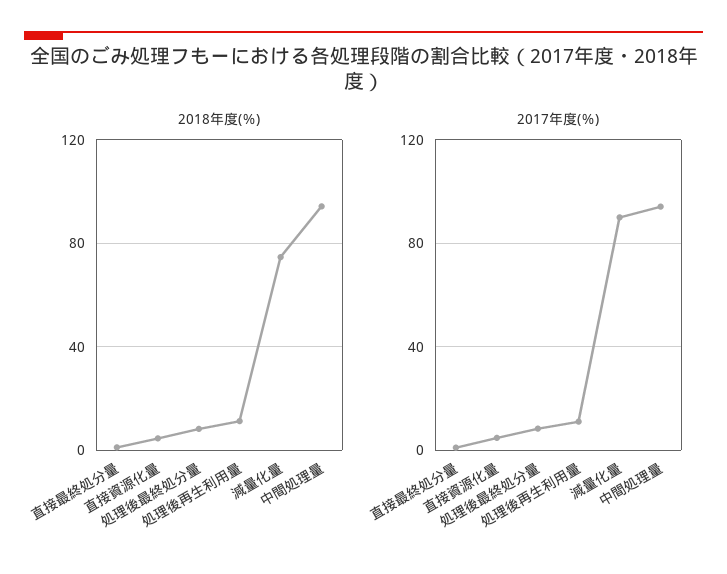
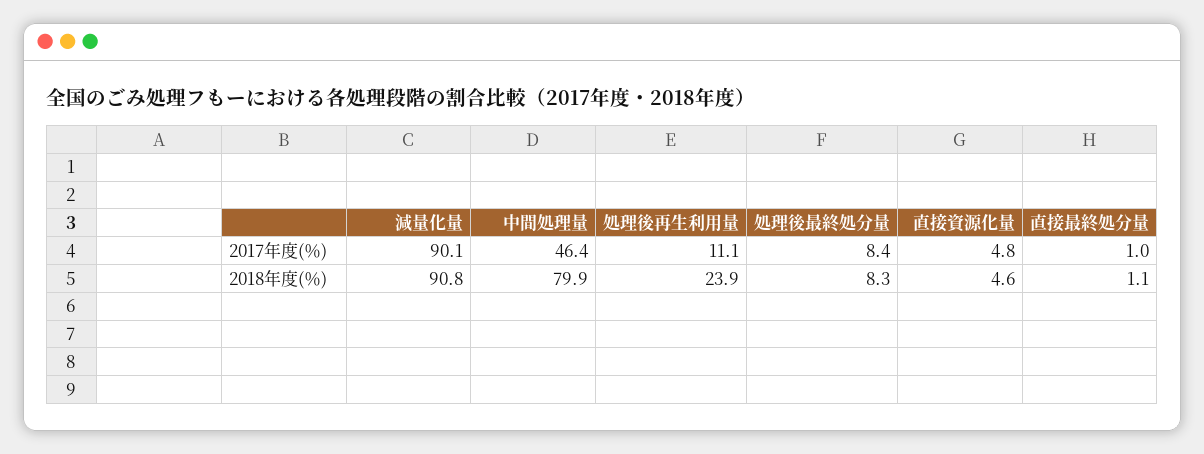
  {
    "2018年度(％)": {
      "直接最終処分量": 1.1,
      "直接資源化量": 4.6,
      "処理後最終処分量": 8.3,
-     "処理後再生利用量": 10,
+     "処理後再生利用量": 23.9,
-     "減量化量": 75,
+     "減量化量": 90.8,
-     "中間処理量": 95
+     "中間処理量": 79.9
    },
    "2017年度(％)": {
      "直接最終処分量": 1,
      "直接資源化量": 4.8,
      "処理後最終処分量": 8.4,
      "処理後再生利用量": 11.1,
      "減量化量": 90.1,
-     "中間処理量": 95
+     "中間処理量": 46.4
    }
  }

